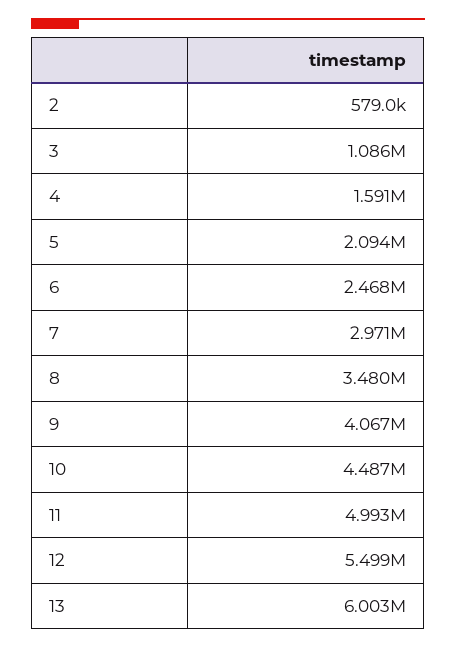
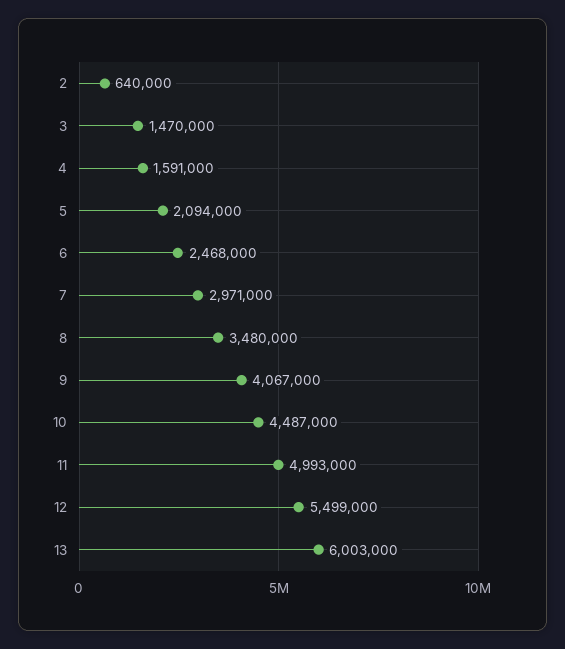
  {
-   "2": 579000,
+   "2": 640000,
-   "3": 1086000,
+   "3": 1470000,
    "4": 1591000,
    "5": 2094000,
    "6": 2468000,
    "7": 2971000,
    "8": 3480000,
    "9": 4067000,
    "10": 4487000,
    "11": 4993000,
    "12": 5499000,
    "13": 6003000
  }

